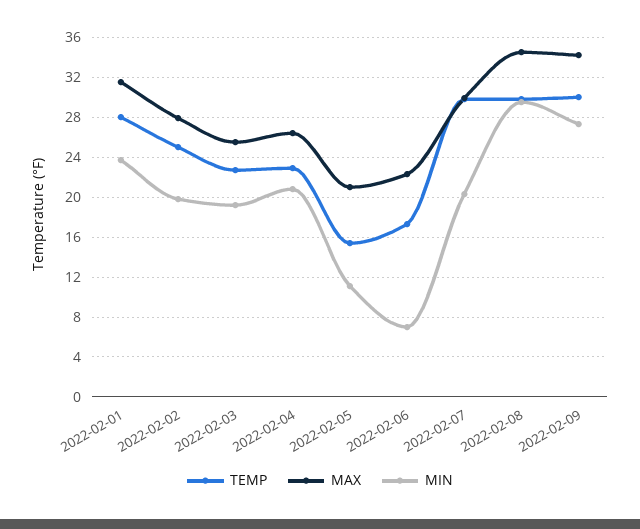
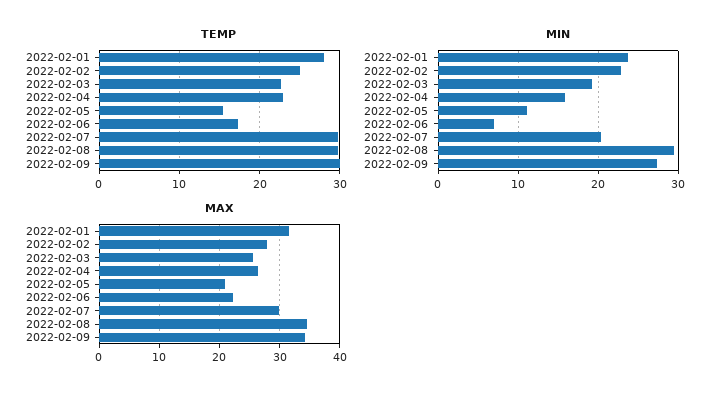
  {
    "TEMP": {
      "2022-02-01": 28,
      "2022-02-02": 25,
      "2022-02-03": 23,
      "2022-02-04": 23,
      "2022-02-05": 15,
      "2022-02-06": 17,
      "2022-02-07": 30,
      "2022-02-08": 30,
      "2022-02-09": 30
    },
    "MAX": {
      "2022-02-01": 32,
      "2022-02-02": 28,
      "2022-02-03": 26,
      "2022-02-04": 26,
      "2022-02-05": 21,
      "2022-02-06": 22,
      "2022-02-07": 30,
      "2022-02-08": 35,
      "2022-02-09": 34
    },
    "MIN": {
      "2022-02-01": 24,
-     "2022-02-02": 20,
+     "2022-02-02": 23,
      "2022-02-03": 19,
-     "2022-02-04": 21,
+     "2022-02-04": 16,
      "2022-02-05": 11,
      "2022-02-06": 7,
      "2022-02-07": 20,
      "2022-02-08": 30,
      "2022-02-09": 27
    }
  }

